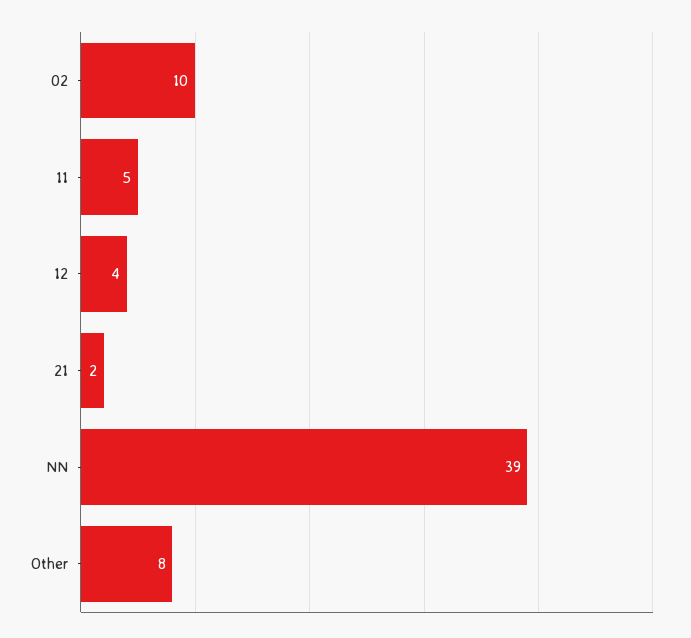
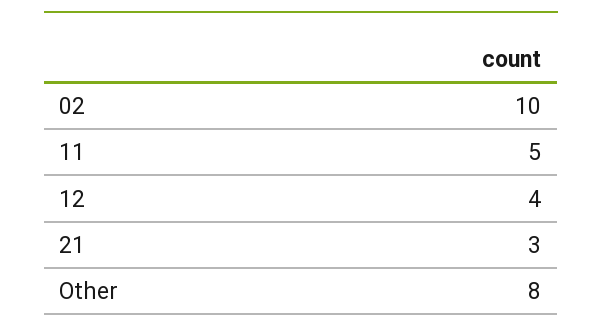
  {
    "02": 10,
    "11": 5,
    "12": 4,
-   "21": 2,
+   "21": 3,
-   "NN": 39,
    "Other": 8
  }

